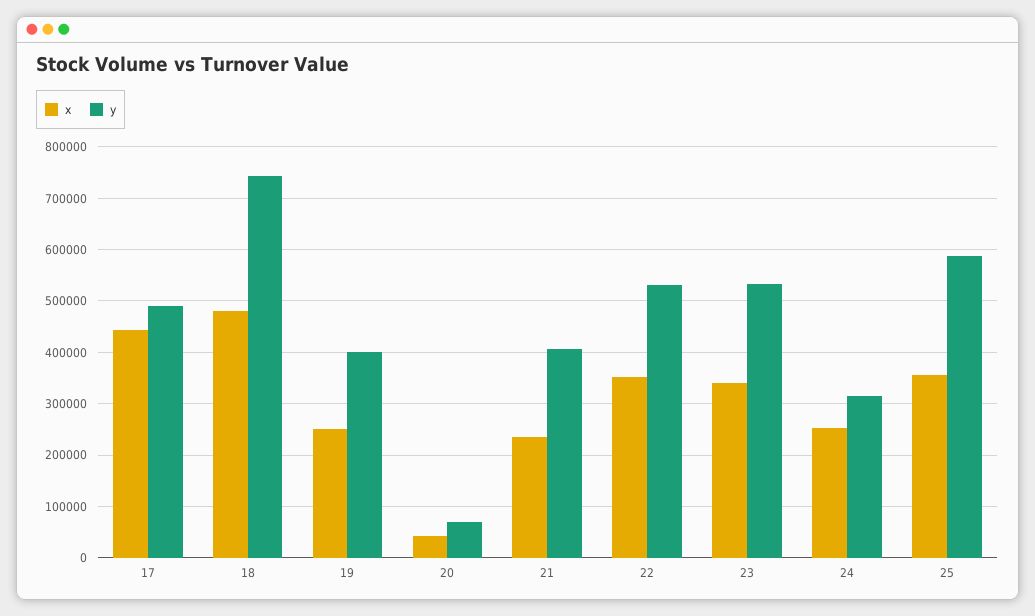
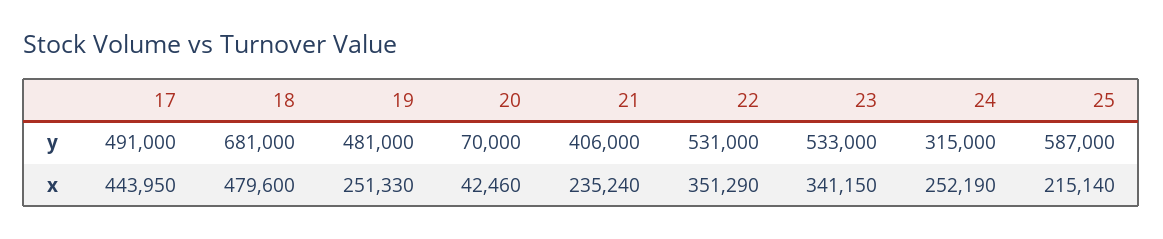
  {
    "x": {
      "17": 443950,
      "18": 479600,
      "19": 251330,
      "20": 42460,
      "21": 235240,
      "22": 351290,
      "23": 341150,
      "24": 252190,
-     "25": 360000
+     "25": 215140
    },
    "y": {
      "17": 491000,
-     "18": 740000,
+     "18": 681000,
-     "19": 400000,
+     "19": 481000,
      "20": 70000,
      "21": 406000,
      "22": 531000,
      "23": 533000,
      "24": 315000,
      "25": 587000
    }
  }

